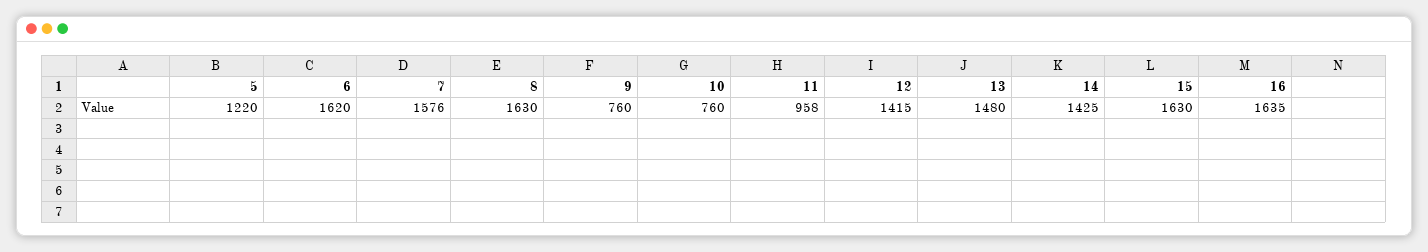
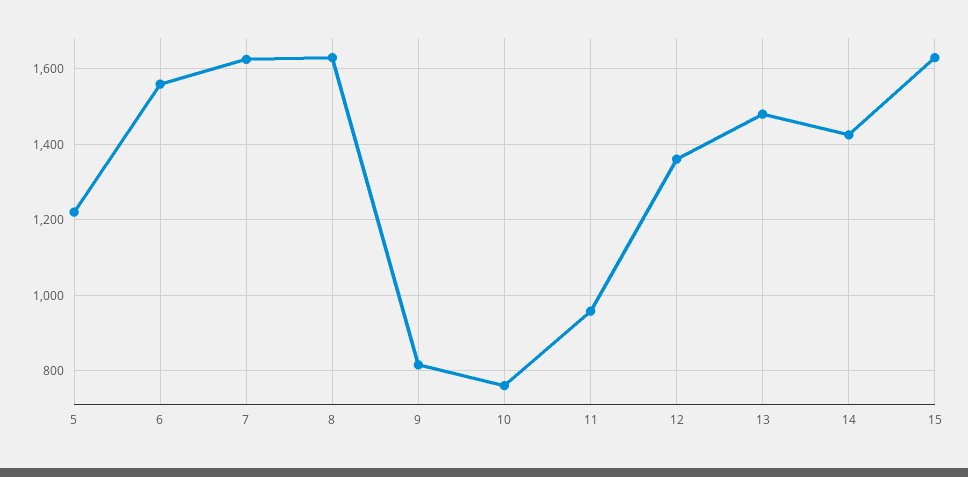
  {
    "5": 1220,
-   "6": 1620,
+   "6": 1560,
-   "7": 1576,
+   "7": 1620,
    "8": 1630,
-   "9": 760,
+   "9": 820,
    "10": 760,
    "11": 958,
-   "12": 1415,
+   "12": 1360,
    "13": 1480,
    "14": 1425,
-   "15": 1630,
+   "15": 1630
-   "16": 1635
  }

